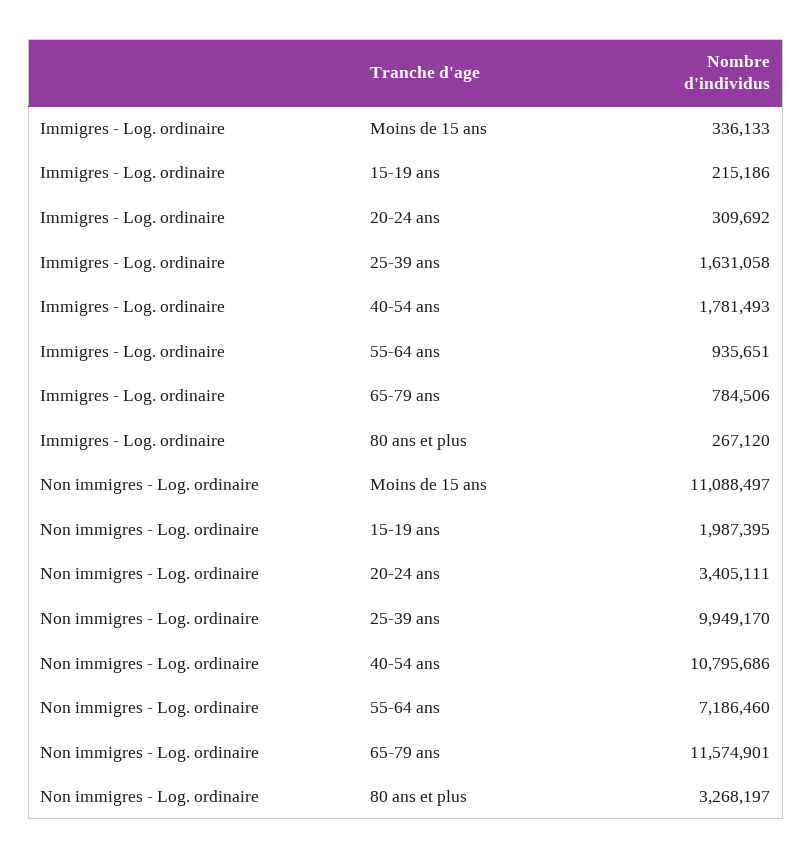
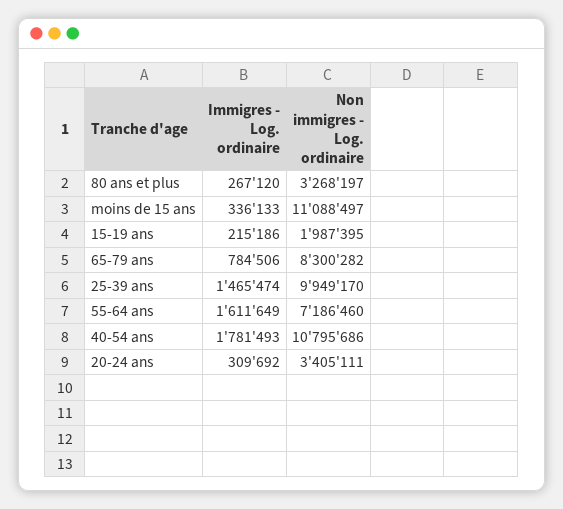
  {
    "Immigres - Log. ordinaire": {
      "Moins de 15 ans": 336133,
      "15-19 ans": 215186,
      "20-24 ans": 309692,
-     "25-39 ans": 1631058,
+     "25-39 ans": 1465474,
      "40-54 ans": 1781493,
-     "55-64 ans": 935651,
+     "55-64 ans": 1611649,
      "65-79 ans": 784506,
      "80 ans et plus": 267120
    },
    "Non immigres - Log. ordinaire": {
      "Moins de 15 ans": 11088497,
      "15-19 ans": 1987395,
      "20-24 ans": 3405111,
      "25-39 ans": 9949170,
      "40-54 ans": 10795686,
      "55-64 ans": 7186460,
-     "65-79 ans": 11574901,
+     "65-79 ans": 8300282,
      "80 ans et plus": 3268197
    }
  }

